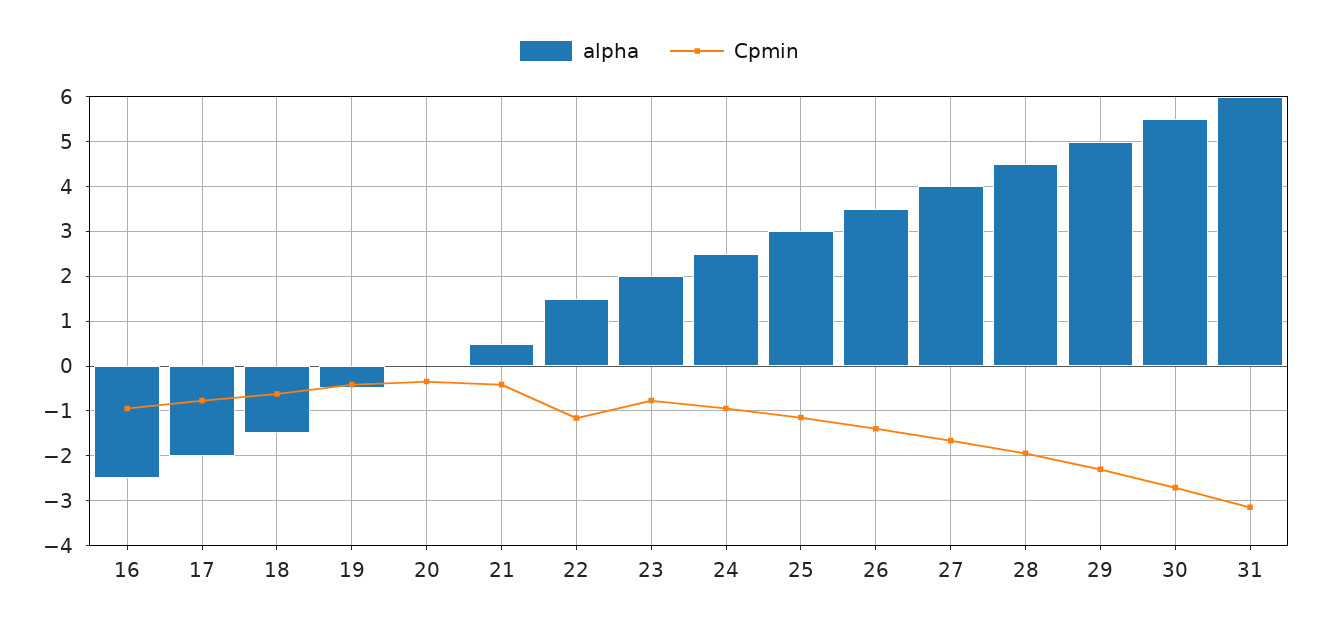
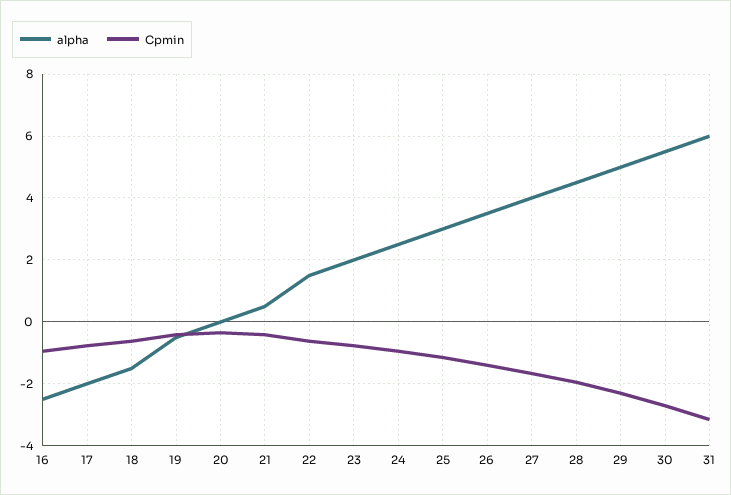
  {
    "alpha": {
      "16": -2.6,
      "17": -2,
      "18": -1.6,
      "19": -0.6,
      "20": 0,
      "21": 0.6,
      "22": 1.6,
      "23": 2,
      "24": 2.6,
      "25": 3,
      "26": 3.6,
      "27": 4,
      "28": 4.6,
      "29": 5,
      "30": 5.6,
      "31": 6
    },
    "Cpmin": {
      "16": -1,
      "17": -0.8,
      "18": -0.6,
      "19": -0.4,
      "20": -0.4,
      "21": -0.4,
-     "22": -1.2,
+     "22": -0.6,
      "23": -0.8,
      "24": -1,
      "25": -1.2,
      "26": -1.4,
      "27": -1.6,
      "28": -2,
      "29": -2.4,
      "30": -2.8,
      "31": -3.2
    }
  }

